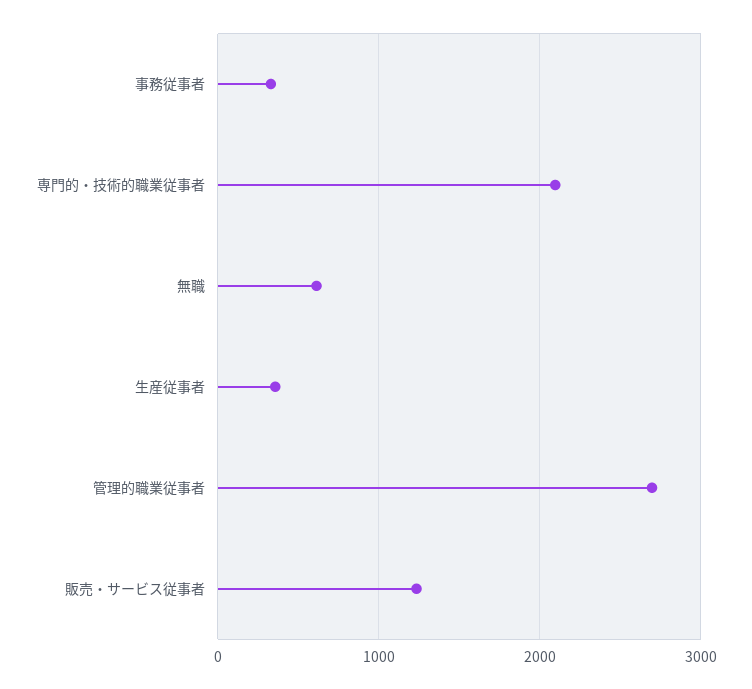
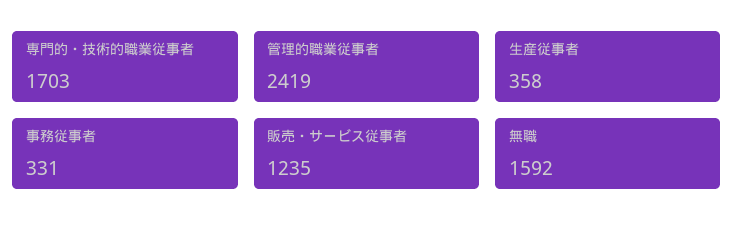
  {
    "事務従事者": 331,
-   "専門的・技術的職業従事者": 2100,
+   "専門的・技術的職業従事者": 1703,
-   "無職": 600,
+   "無職": 1592,
    "生産従事者": 358,
-   "管理的職業従事者": 2700,
+   "管理的職業従事者": 2419,
    "販売・サービス従事者": 1235
  }

